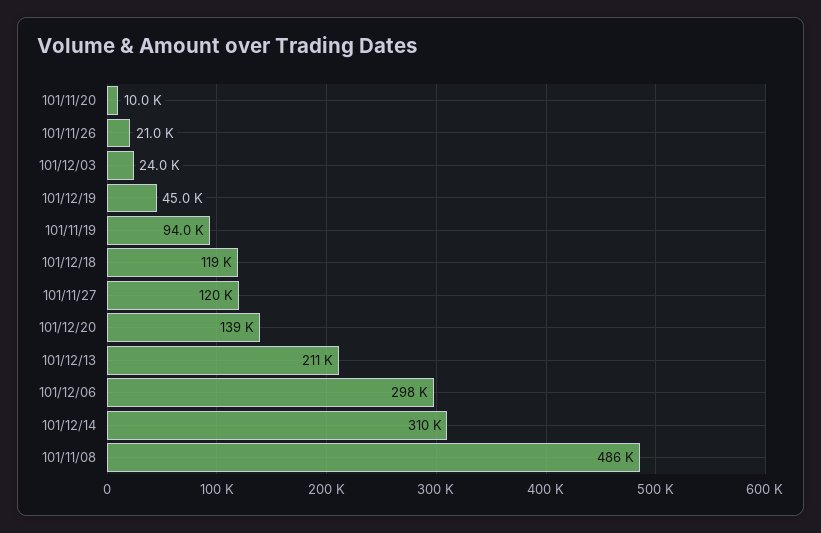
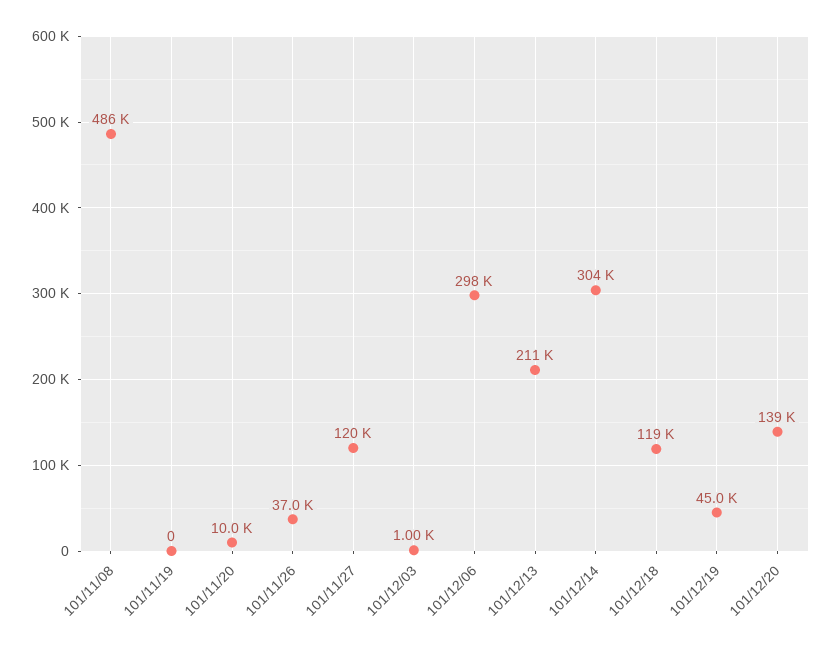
  {
    "101/11/20": 10000,
-   "101/11/26": 21000,
+   "101/11/26": 37000,
-   "101/12/03": 24000,
+   "101/12/03": 1000,
    "101/12/19": 45000,
-   "101/11/19": 94000,
+   "101/11/19": 0,
    "101/12/18": 119000,
    "101/11/27": 120000,
    "101/12/20": 139000,
    "101/12/13": 211000,
    "101/12/06": 298000,
-   "101/12/14": 310000,
+   "101/12/14": 304000,
    "101/11/08": 486000
  }

